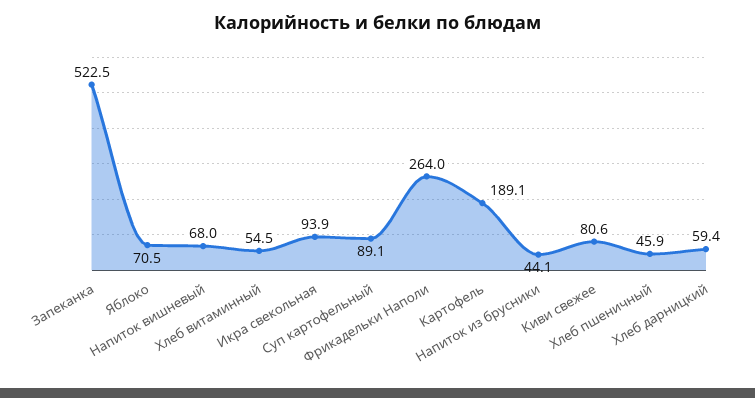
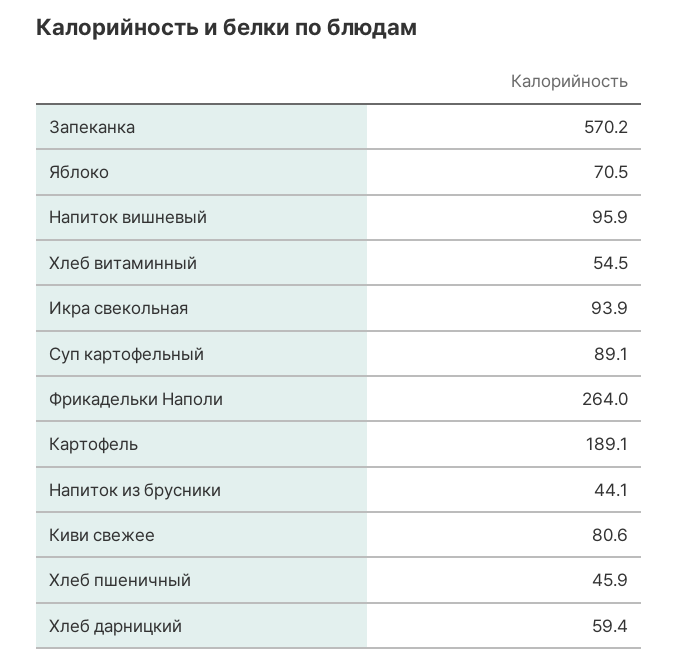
  {
-   "Запеканка": 522.5,
+   "Запеканка": 570.2,
    "Яблоко": 70.5,
-   "Напиток вишневый": 68,
+   "Напиток вишневый": 95.9,
    "Хлеб витаминный": 54.5,
    "Икра свекольная": 93.9,
    "Суп картофельный": 89.1,
    "Фрикадельки Наполи": 264,
    "Картофель": 189.1,
    "Напиток из брусники": 44.1,
    "Киви свежее": 80.6,
    "Хлеб пшеничный": 45.9,
    "Хлеб дарницкий": 59.4
  }

